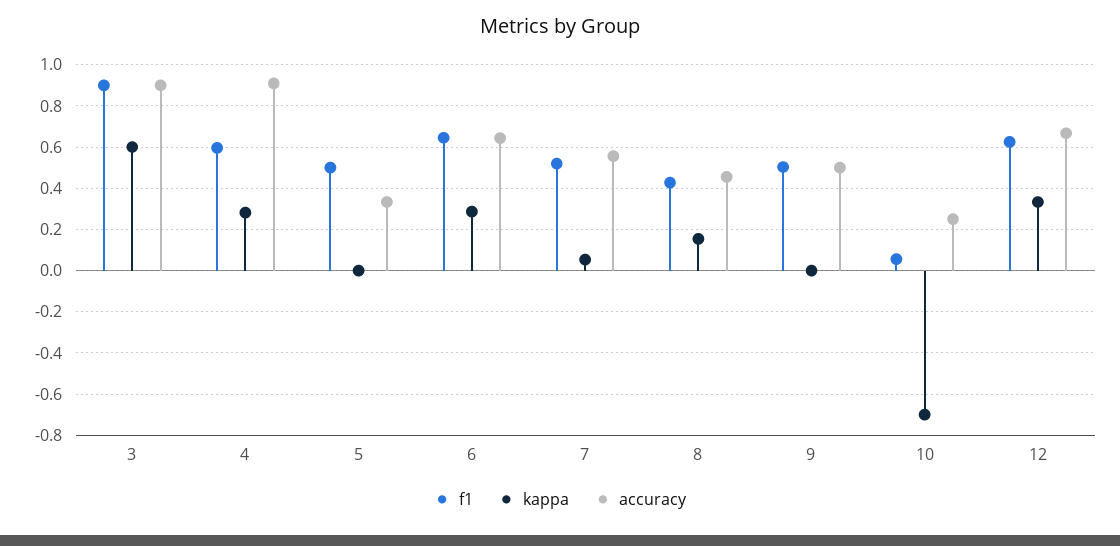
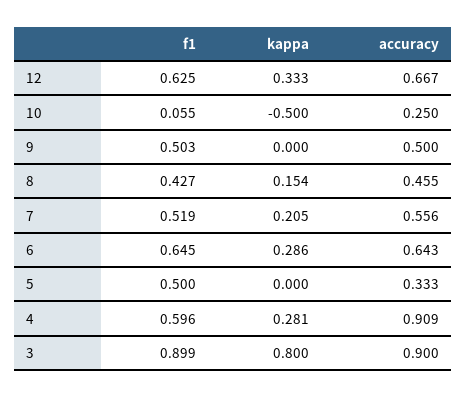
  {
    "f1": {
      "3": 0.899,
      "4": 0.596,
      "5": 0.5,
      "6": 0.645,
      "7": 0.519,
      "8": 0.427,
      "9": 0.503,
      "10": 0.055,
      "12": 0.625
    },
    "kappa": {
-     "3": 0.6,
+     "3": 0.8,
      "4": 0.281,
      "5": 0,
      "6": 0.286,
-     "7": 0.05,
+     "7": 0.205,
      "8": 0.154,
      "9": 0,
-     "10": -0.7,
+     "10": -0.5,
      "12": 0.333
    },
    "accuracy": {
      "3": 0.9,
      "4": 0.909,
      "5": 0.333,
      "6": 0.643,
      "7": 0.556,
      "8": 0.455,
      "9": 0.5,
      "10": 0.25,
      "12": 0.667
    }
  }

